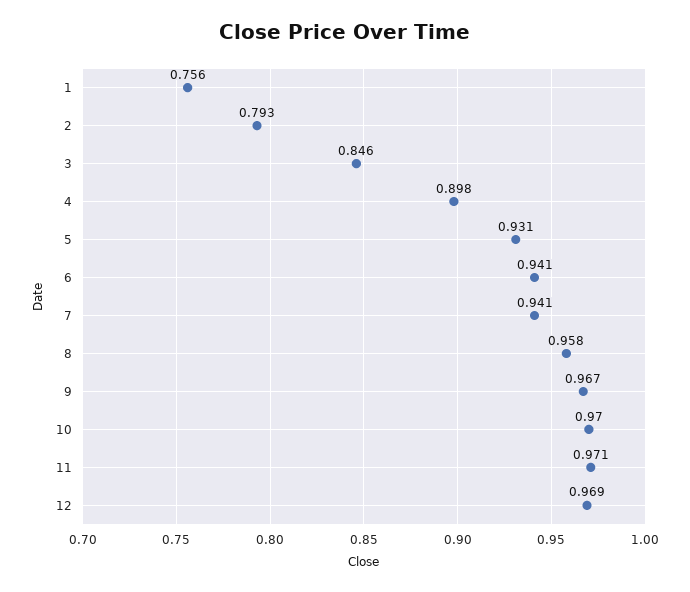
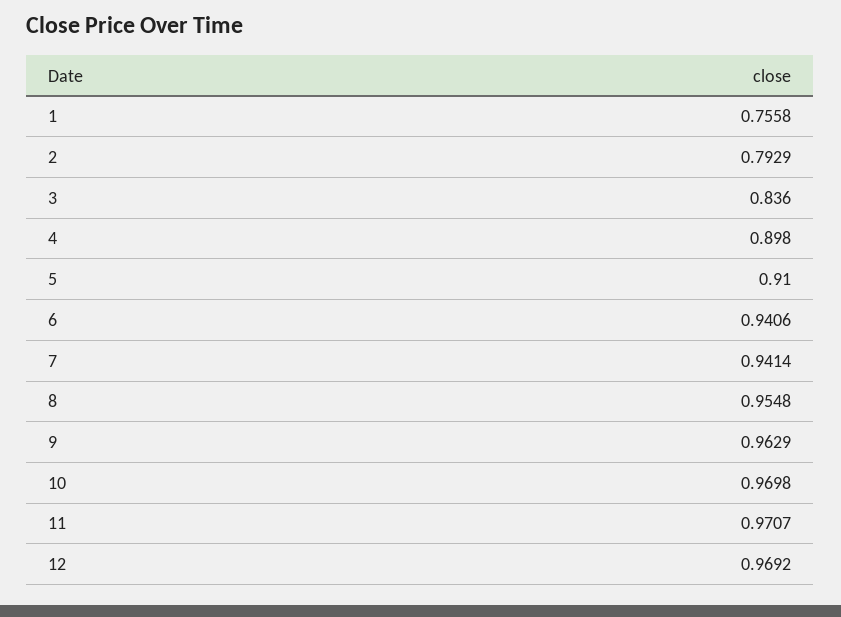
  {
    "1": 0.7558,
    "2": 0.7929,
-   "3": 0.846,
+   "3": 0.836,
    "4": 0.898,
-   "5": 0.931,
+   "5": 0.91,
    "6": 0.9406,
    "7": 0.9414,
-   "8": 0.958,
+   "8": 0.9548,
-   "9": 0.967,
+   "9": 0.9629,
    "10": 0.9698,
    "11": 0.9707,
    "12": 0.9692
  }

